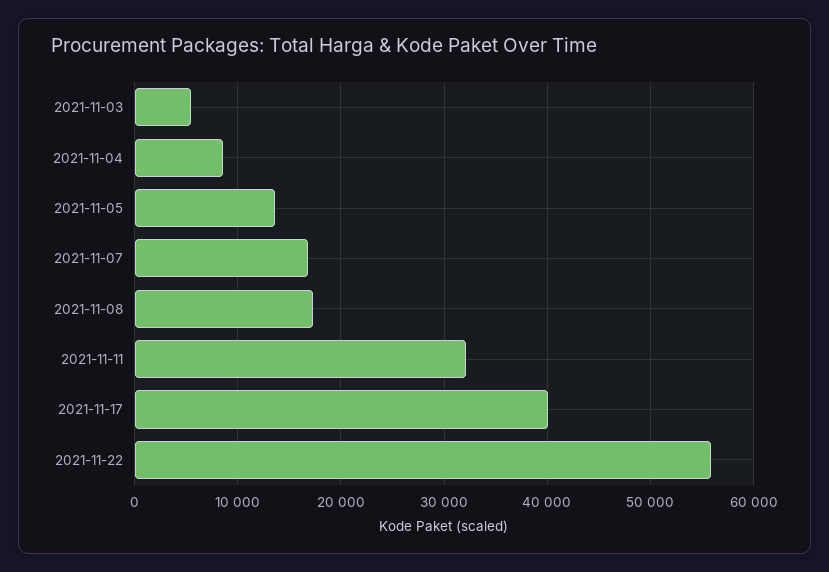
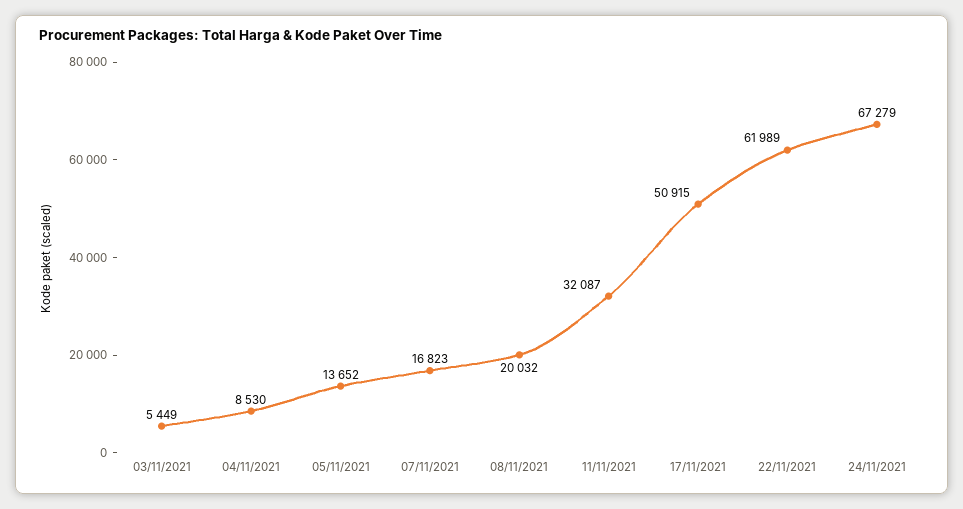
  {
    "2021-11-03": 5449,
    "2021-11-04": 8530,
    "2021-11-05": 13652,
    "2021-11-07": 16823,
-   "2021-11-08": 17000,
+   "2021-11-08": 20032,
    "2021-11-11": 32087,
-   "2021-11-17": 40000,
+   "2021-11-17": 50915,
-   "2021-11-22": 56000
+   "2021-11-22": 61989,
+   "24/11/2021": 67279
  }

